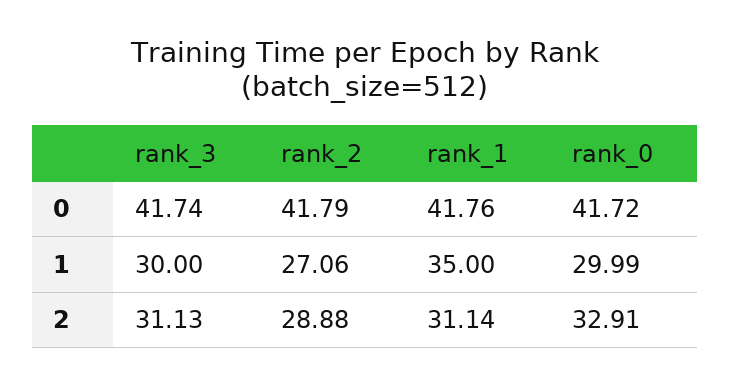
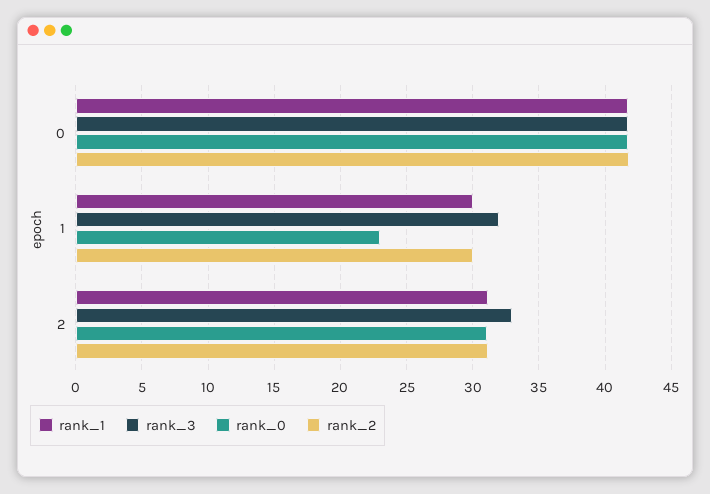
  {
    "rank_3": {
      "0": 41.74,
-     "1": 30,
+     "1": 32,
-     "2": 31.13
+     "2": 33
    },
    "rank_2": {
      "0": 41.79,
-     "1": 27.06,
+     "1": 30,
-     "2": 28.88
+     "2": 31
    },
    "rank_1": {
      "0": 41.76,
-     "1": 35,
+     "1": 30,
      "2": 31.14
    },
    "rank_0": {
      "0": 41.72,
-     "1": 29.99,
+     "1": 23,
-     "2": 32.91
+     "2": 31
    }
  }

